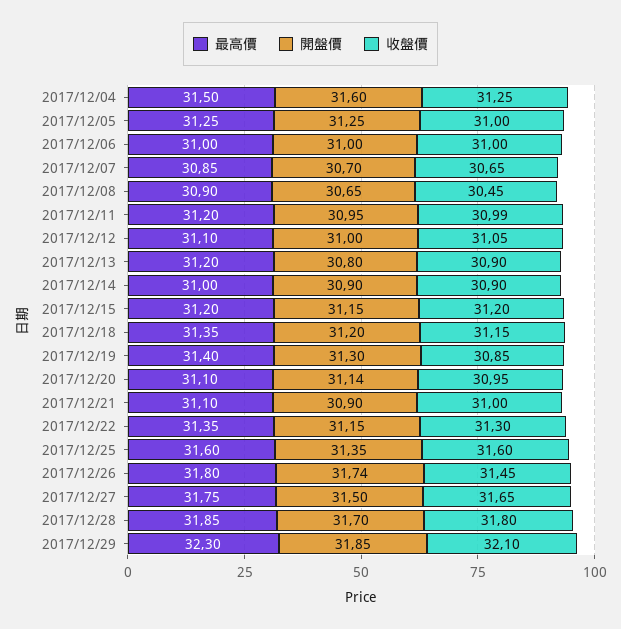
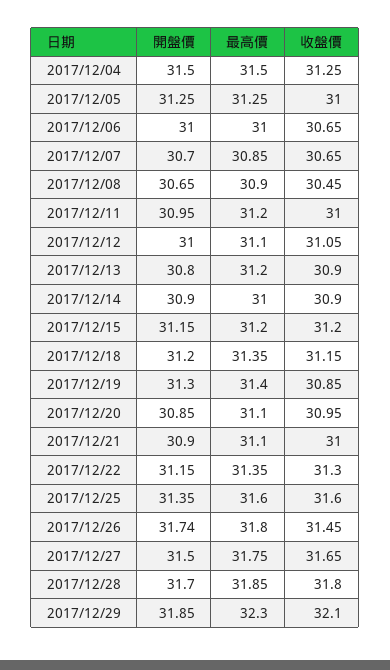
  {
    "最高價": {
      "2017/12/04": 31.5,
      "2017/12/05": 31.25,
      "2017/12/06": 31,
      "2017/12/07": 30.85,
      "2017/12/08": 30.9,
      "2017/12/11": 31.2,
      "2017/12/12": 31.1,
      "2017/12/13": 31.2,
      "2017/12/14": 31,
      "2017/12/15": 31.2,
      "2017/12/18": 31.35,
      "2017/12/19": 31.4,
      "2017/12/20": 31.1,
      "2017/12/21": 31.1,
      "2017/12/22": 31.35,
      "2017/12/25": 31.6,
      "2017/12/26": 31.8,
      "2017/12/27": 31.75,
      "2017/12/28": 31.85,
      "2017/12/29": 32.3
    },
    "開盤價": {
-     "2017/12/04": 31.6,
+     "2017/12/04": 31.5,
      "2017/12/05": 31.25,
      "2017/12/06": 31,
      "2017/12/07": 30.7,
      "2017/12/08": 30.65,
      "2017/12/11": 30.95,
      "2017/12/12": 31,
      "2017/12/13": 30.8,
      "2017/12/14": 30.9,
      "2017/12/15": 31.15,
      "2017/12/18": 31.2,
      "2017/12/19": 31.3,
-     "2017/12/20": 31.14,
+     "2017/12/20": 30.85,
      "2017/12/21": 30.9,
      "2017/12/22": 31.15,
      "2017/12/25": 31.35,
      "2017/12/26": 31.74,
      "2017/12/27": 31.5,
      "2017/12/28": 31.7,
      "2017/12/29": 31.85
    },
    "收盤價": {
      "2017/12/04": 31.25,
      "2017/12/05": 31,
-     "2017/12/06": 31,
+     "2017/12/06": 30.65,
      "2017/12/07": 30.65,
      "2017/12/08": 30.45,
-     "2017/12/11": 30.99,
+     "2017/12/11": 31,
      "2017/12/12": 31.05,
      "2017/12/13": 30.9,
      "2017/12/14": 30.9,
      "2017/12/15": 31.2,
      "2017/12/18": 31.15,
      "2017/12/19": 30.85,
      "2017/12/20": 30.95,
      "2017/12/21": 31,
      "2017/12/22": 31.3,
      "2017/12/25": 31.6,
      "2017/12/26": 31.45,
      "2017/12/27": 31.65,
      "2017/12/28": 31.8,
      "2017/12/29": 32.1
    }
  }

